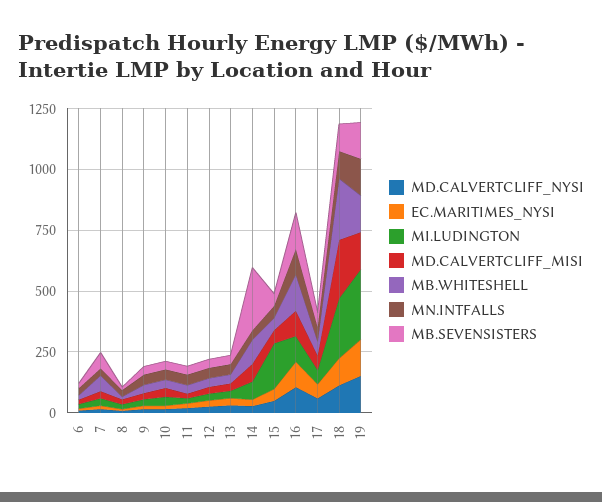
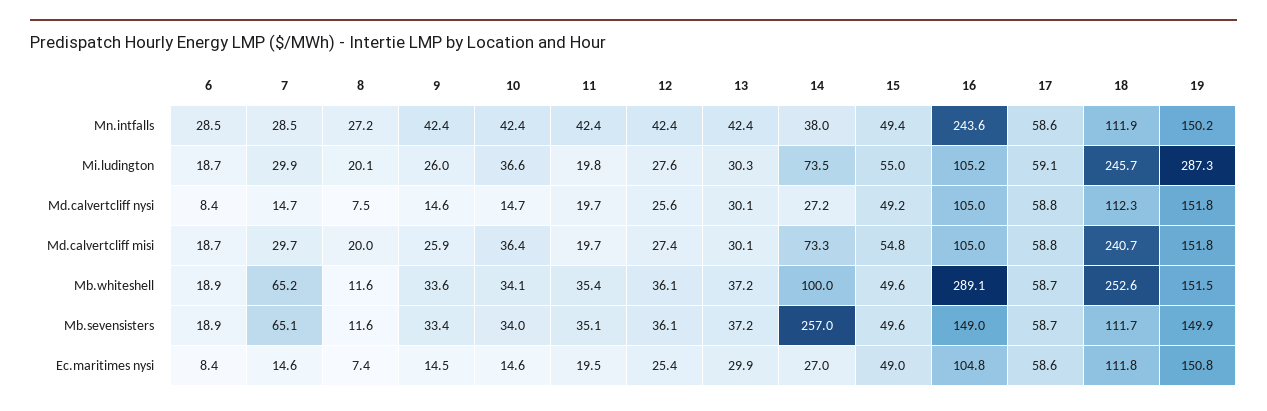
  {
    "MD.CALVERTCLIFF_NYSI": {
      "6": 8.4,
      "7": 14.7,
      "8": 7.5,
      "9": 14.6,
      "10": 14.7,
      "11": 19.7,
      "12": 25.6,
      "13": 30.1,
      "14": 27.2,
      "15": 49.2,
      "16": 105,
      "17": 58.8,
      "18": 112.3,
      "19": 151.8
    },
    "EC.MARITIMES_NYSI": {
      "6": 8.4,
      "7": 14.6,
      "8": 7.4,
      "9": 14.5,
      "10": 14.6,
      "11": 19.5,
      "12": 25.4,
      "13": 29.9,
      "14": 27,
      "15": 49,
      "16": 104.8,
      "17": 58.6,
      "18": 111.8,
      "19": 150.8
    },
    "MI.LUDINGTON": {
      "6": 18.7,
      "7": 29.9,
      "8": 20.1,
      "9": 26,
      "10": 36.6,
      "11": 19.8,
      "12": 27.6,
      "13": 30.3,
      "14": 73.5,
-     "15": 200,
+     "15": 55,
      "16": 105.2,
      "17": 59.1,
      "18": 245.7,
      "19": 287.3
    },
    "MD.CALVERTCLIFF_MISI": {
      "6": 18.7,
      "7": 29.7,
      "8": 20,
      "9": 25.9,
      "10": 36.4,
      "11": 19.7,
      "12": 27.4,
      "13": 30.1,
      "14": 73.3,
      "15": 54.8,
      "16": 105,
      "17": 58.8,
      "18": 240.7,
      "19": 151.8
    },
    "MB.WHITESHELL": {
      "6": 18.9,
      "7": 65.2,
      "8": 11.6,
      "9": 33.6,
      "10": 34.1,
      "11": 35.4,
      "12": 36.1,
      "13": 37.2,
      "14": 100,
      "15": 49.6,
-     "16": 150,
+     "16": 289.1,
      "17": 58.7,
      "18": 252.6,
      "19": 151.5
    },
    "MN.INTFALLS": {
      "6": 28.5,
      "7": 28.5,
      "8": 27.2,
      "9": 42.4,
      "10": 42.4,
      "11": 42.4,
      "12": 42.4,
      "13": 42.4,
      "14": 38,
      "15": 49.4,
-     "16": 100,
+     "16": 243.6,
      "17": 58.6,
      "18": 111.9,
      "19": 150.2
    },
    "MB.SEVENSISTERS": {
      "6": 18.9,
      "7": 65.1,
      "8": 11.6,
      "9": 33.4,
      "10": 34,
      "11": 35.1,
      "12": 36.1,
      "13": 37.2,
      "14": 257,
      "15": 49.6,
      "16": 149,
      "17": 58.7,
      "18": 111.7,
      "19": 149.9
    }
  }

